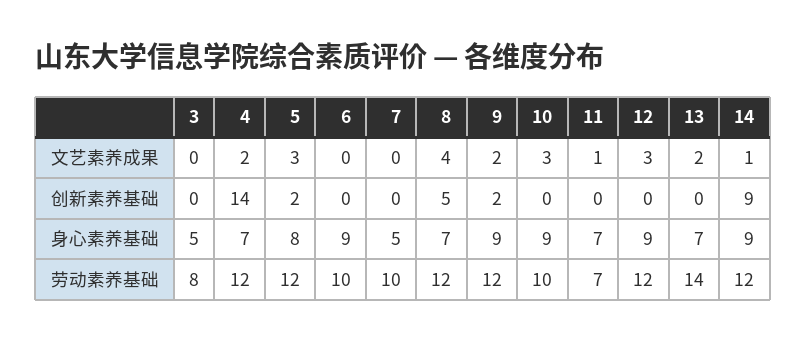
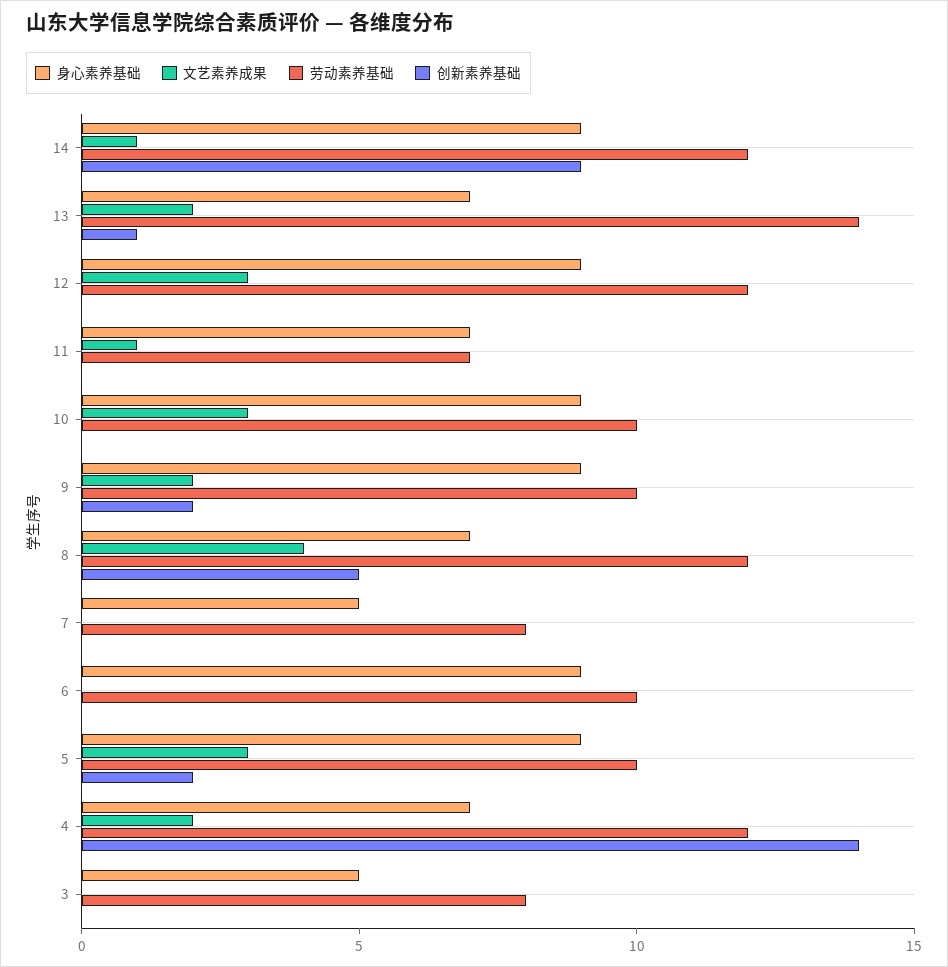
  {
    "文艺素养成果": {
      "3": 0,
      "4": 2,
      "5": 3,
      "6": 0,
      "7": 0,
      "8": 4,
      "9": 2,
      "10": 3,
      "11": 1,
      "12": 3,
      "13": 2,
      "14": 1
    },
    "创新素养基础": {
      "3": 0,
      "4": 14,
      "5": 2,
      "6": 0,
      "7": 0,
      "8": 5,
      "9": 2,
      "10": 0,
      "11": 0,
      "12": 0,
-     "13": 0,
+     "13": 1,
      "14": 9
    },
    "身心素养基础": {
      "3": 5,
      "4": 7,
-     "5": 8,
+     "5": 9,
      "6": 9,
      "7": 5,
      "8": 7,
      "9": 9,
      "10": 9,
      "11": 7,
      "12": 9,
      "13": 7,
      "14": 9
    },
    "劳动素养基础": {
      "3": 8,
      "4": 12,
-     "5": 12,
+     "5": 10,
      "6": 10,
-     "7": 10,
+     "7": 8,
      "8": 12,
-     "9": 12,
+     "9": 10,
      "10": 10,
      "11": 7,
      "12": 12,
      "13": 14,
      "14": 12
    }
  }

